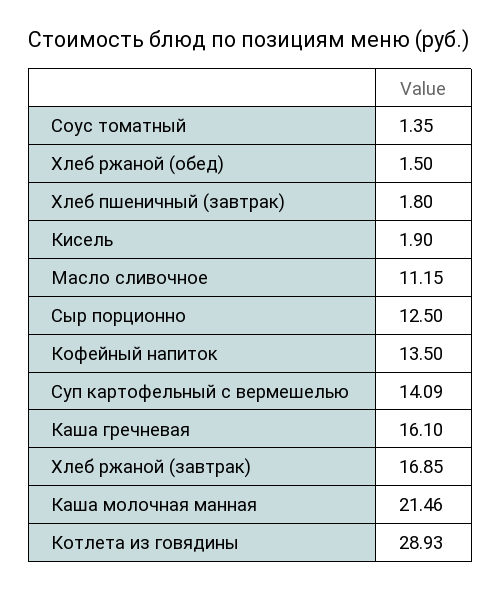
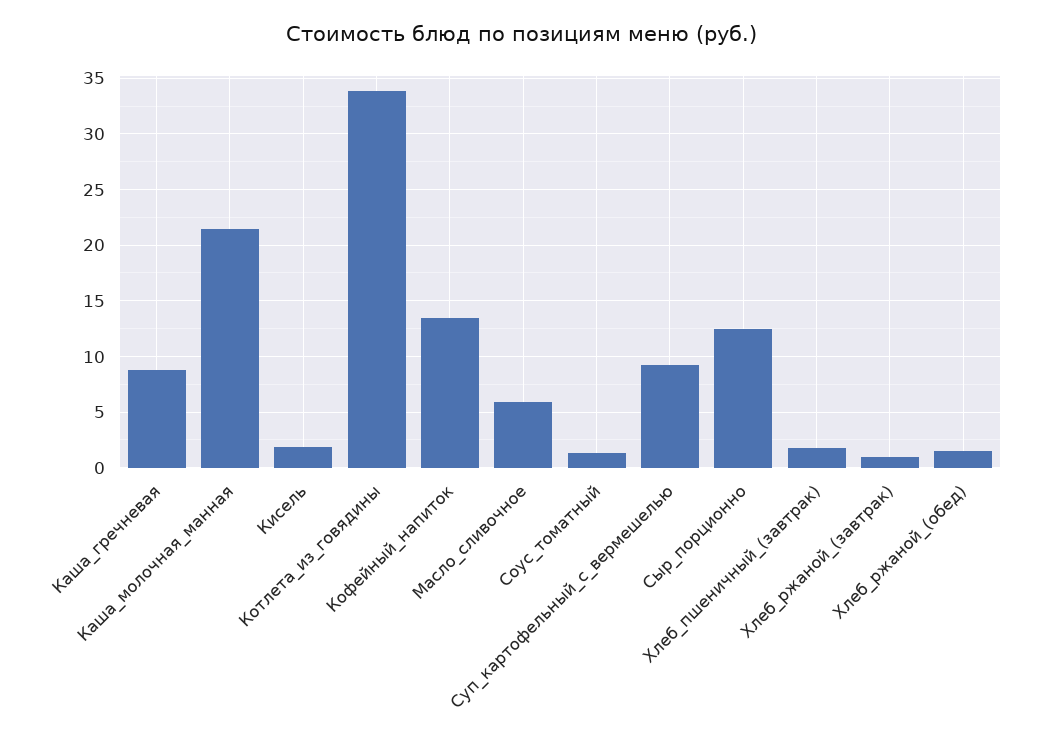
  {
    "Соус томатный": 1.35,
    "Хлеб ржаной (обед)": 1.5,
    "Хлеб пшеничный (завтрак)": 1.8,
    "Кисель": 1.9,
-   "Масло сливочное": 11.15,
+   "Масло сливочное": 6,
    "Сыр порционно": 12.5,
    "Кофейный напиток": 13.5,
-   "Суп картофельный с вермешелью": 14.09,
+   "Суп картофельный с вермешелью": 9,
-   "Каша гречневая": 16.1,
+   "Каша гречневая": 9,
-   "Хлеб ржаной (завтрак)": 16.85,
+   "Хлеб ржаной (завтрак)": 1,
    "Каша молочная манная": 21.46,
-   "Котлета из говядины": 28.93
+   "Котлета из говядины": 34
  }

